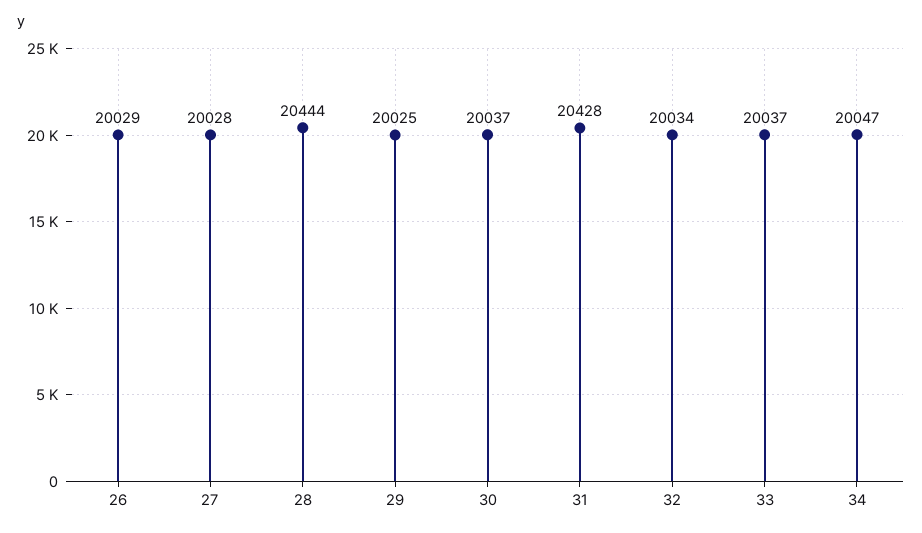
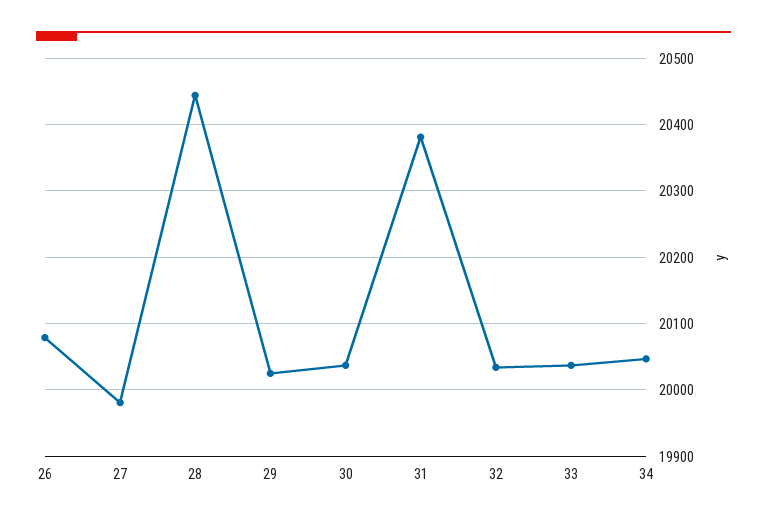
  {
-   "26": 20029,
+   "26": 20080,
-   "27": 20028,
+   "27": 19980,
    "28": 20444,
    "29": 20025,
    "30": 20037,
-   "31": 20428,
+   "31": 20380,
    "32": 20034,
    "33": 20037,
    "34": 20047
  }

